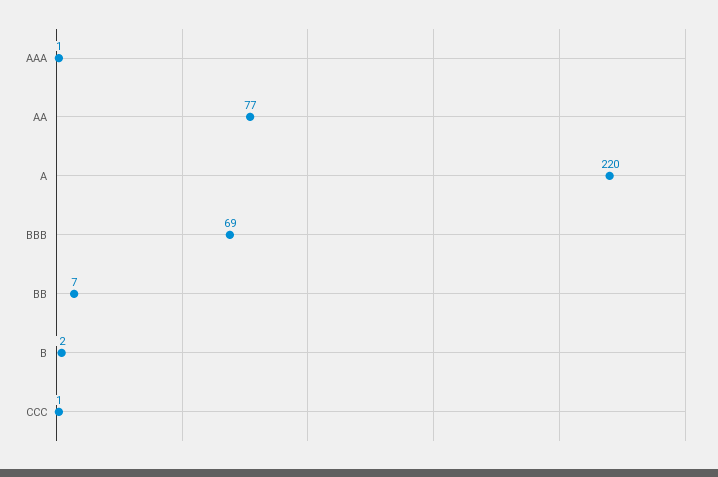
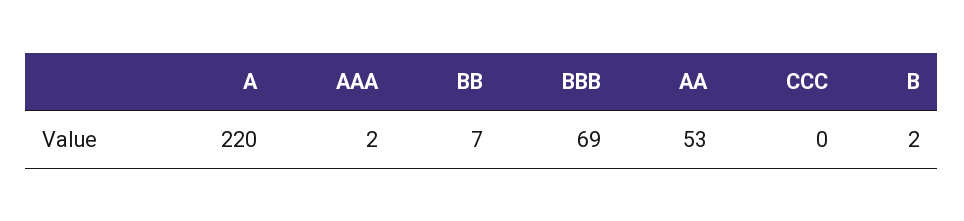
  {
-   "AAA": 1,
+   "AAA": 2,
-   "AA": 77,
+   "AA": 53,
    "A": 220,
    "BBB": 69,
    "BB": 7,
    "B": 2,
-   "CCC": 1
+   "CCC": 0
  }

